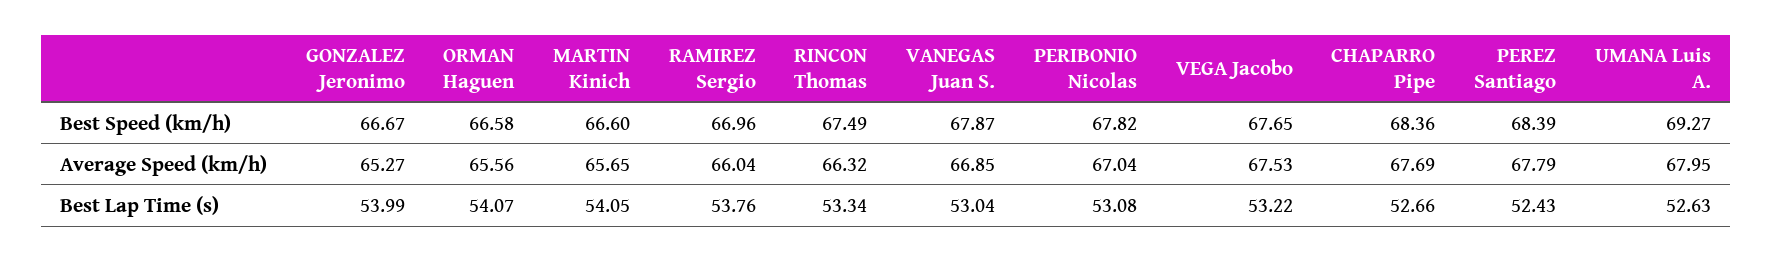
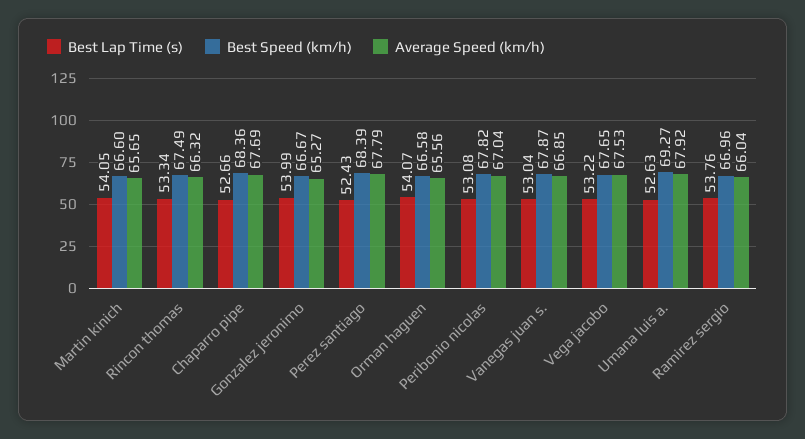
  {
    "Best Speed (km/h)": {
      "GONZALEZ Jeronimo": 66.67,
      "ORMAN Haguen": 66.58,
      "MARTIN Kinich": 66.6,
      "RAMIREZ Sergio": 66.96,
      "RINCON Thomas": 67.49,
      "VANEGAS Juan S.": 67.87,
      "PERIBONIO Nicolas": 67.82,
      "VEGA Jacobo": 67.65,
      "CHAPARRO Pipe": 68.36,
      "PEREZ Santiago": 68.39,
      "UMANA Luis A.": 69.27
    },
    "Average Speed (km/h)": {
      "GONZALEZ Jeronimo": 65.27,
      "ORMAN Haguen": 65.56,
      "MARTIN Kinich": 65.65,
      "RAMIREZ Sergio": 66.04,
      "RINCON Thomas": 66.32,
      "VANEGAS Juan S.": 66.85,
      "PERIBONIO Nicolas": 67.04,
      "VEGA Jacobo": 67.53,
      "CHAPARRO Pipe": 67.69,
      "PEREZ Santiago": 67.79,
-     "UMANA Luis A.": 67.95
+     "UMANA Luis A.": 67.92
    },
    "Best Lap Time (s)": {
      "GONZALEZ Jeronimo": 53.99,
      "ORMAN Haguen": 54.07,
      "MARTIN Kinich": 54.05,
      "RAMIREZ Sergio": 53.76,
      "RINCON Thomas": 53.34,
      "VANEGAS Juan S.": 53.04,
      "PERIBONIO Nicolas": 53.08,
      "VEGA Jacobo": 53.22,
      "CHAPARRO Pipe": 52.66,
      "PEREZ Santiago": 52.43,
      "UMANA Luis A.": 52.63
    }
  }

